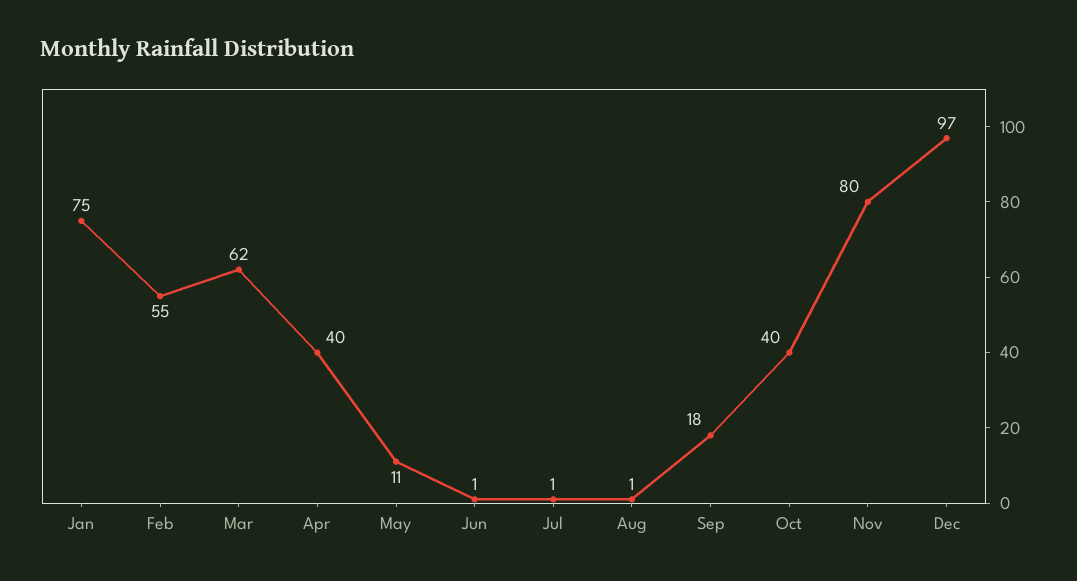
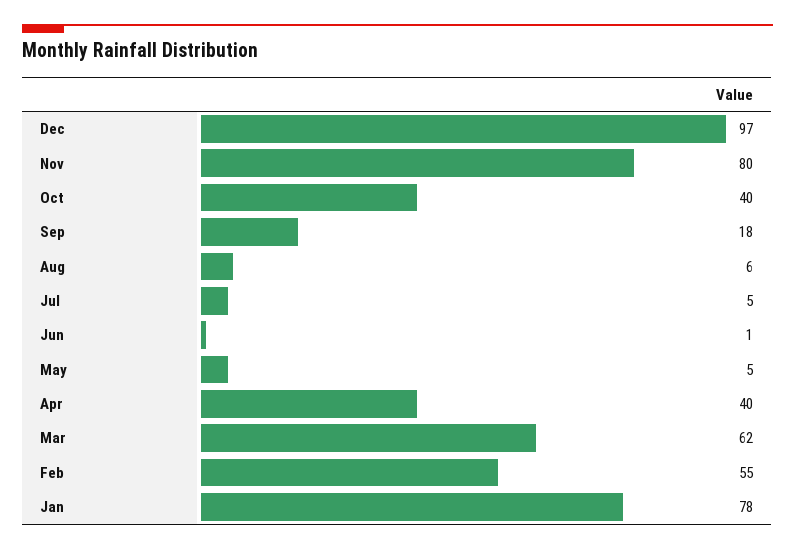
  {
-   "Jan": 75,
+   "Jan": 78,
    "Feb": 55,
    "Mar": 62,
    "Apr": 40,
-   "May": 11,
+   "May": 5,
    "Jun": 1,
-   "Jul": 1,
+   "Jul": 5,
-   "Aug": 1,
+   "Aug": 6,
    "Sep": 18,
    "Oct": 40,
    "Nov": 80,
    "Dec": 97
  }

